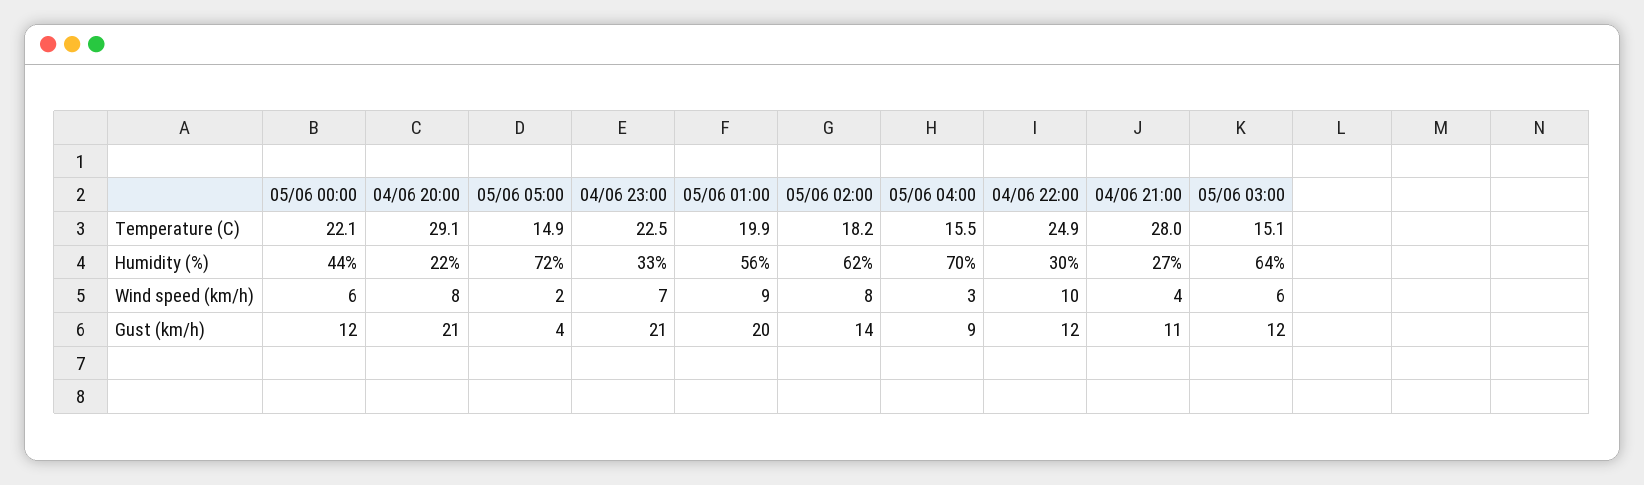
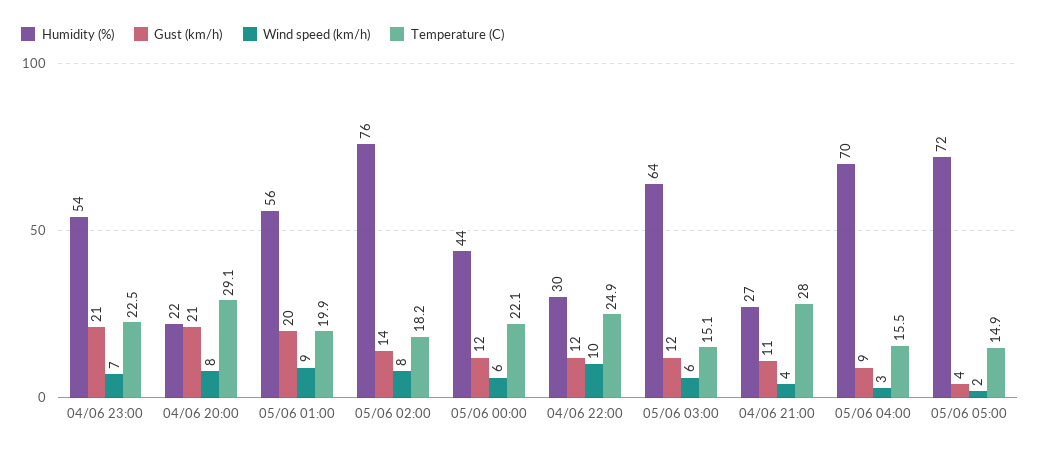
  {
    "Temperature (C)": {
      "05/06 00:00": 22.1,
      "04/06 20:00": 29.1,
      "05/06 05:00": 14.9,
      "04/06 23:00": 22.5,
      "05/06 01:00": 19.9,
      "05/06 02:00": 18.2,
      "05/06 04:00": 15.5,
      "04/06 22:00": 24.9,
      "04/06 21:00": 28,
      "05/06 03:00": 15.1
    },
    "Humidity (%)": {
      "05/06 00:00": 44,
      "04/06 20:00": 22,
      "05/06 05:00": 72,
-     "04/06 23:00": 33,
+     "04/06 23:00": 54,
      "05/06 01:00": 56,
-     "05/06 02:00": 62,
+     "05/06 02:00": 76,
      "05/06 04:00": 70,
      "04/06 22:00": 30,
      "04/06 21:00": 27,
      "05/06 03:00": 64
    },
    "Wind speed (km/h)": {
      "05/06 00:00": 6,
      "04/06 20:00": 8,
      "05/06 05:00": 2,
      "04/06 23:00": 7,
      "05/06 01:00": 9,
      "05/06 02:00": 8,
      "05/06 04:00": 3,
      "04/06 22:00": 10,
      "04/06 21:00": 4,
      "05/06 03:00": 6
    },
    "Gust (km/h)": {
      "05/06 00:00": 12,
      "04/06 20:00": 21,
      "05/06 05:00": 4,
      "04/06 23:00": 21,
      "05/06 01:00": 20,
      "05/06 02:00": 14,
      "05/06 04:00": 9,
      "04/06 22:00": 12,
      "04/06 21:00": 11,
      "05/06 03:00": 12
    }
  }

